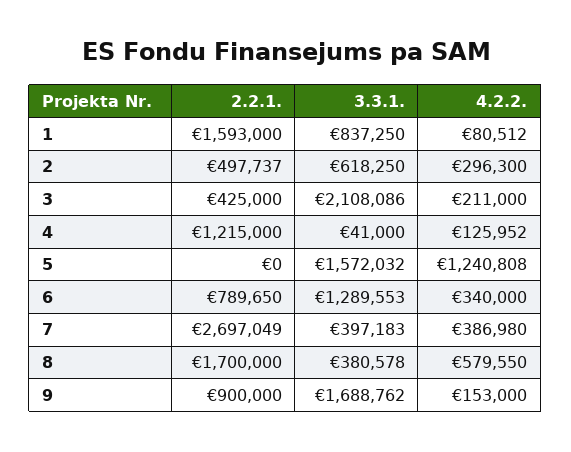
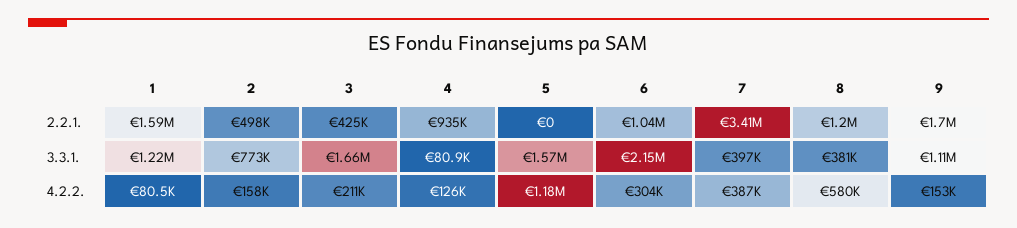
  {
    "2.2.1.": {
      "1": 1593000,
      "2": 497737,
      "3": 425000,
-     "4": 1215000,
+     "4": 935000,
      "5": 0,
-     "6": 789650,
+     "6": 1040000,
-     "7": 2697049,
+     "7": 3410000,
-     "8": 1700000,
+     "8": 1200000,
-     "9": 900000
+     "9": 1700000
    },
    "3.3.1.": {
-     "1": 837250,
+     "1": 1220000,
-     "2": 618250,
+     "2": 773000,
-     "3": 2108086,
+     "3": 1660000,
-     "4": 41000,
+     "4": 80900,
      "5": 1572032,
-     "6": 1289553,
+     "6": 2150000,
      "7": 397183,
      "8": 380578,
-     "9": 1688762
+     "9": 1110000
    },
    "4.2.2.": {
      "1": 80512,
-     "2": 296300,
+     "2": 158000,
      "3": 211000,
      "4": 125952,
-     "5": 1240808,
+     "5": 1180000,
-     "6": 340000,
+     "6": 304000,
      "7": 386980,
      "8": 579550,
      "9": 153000
    }
  }

